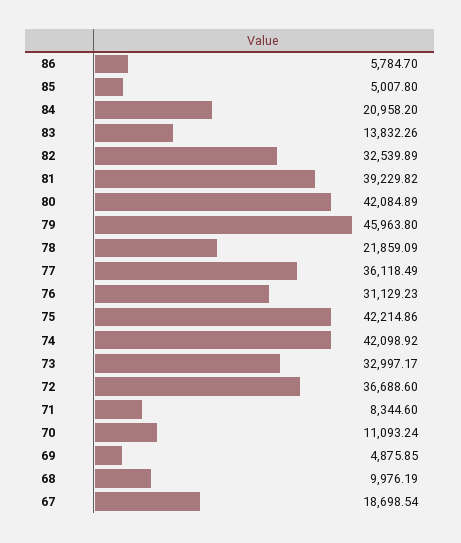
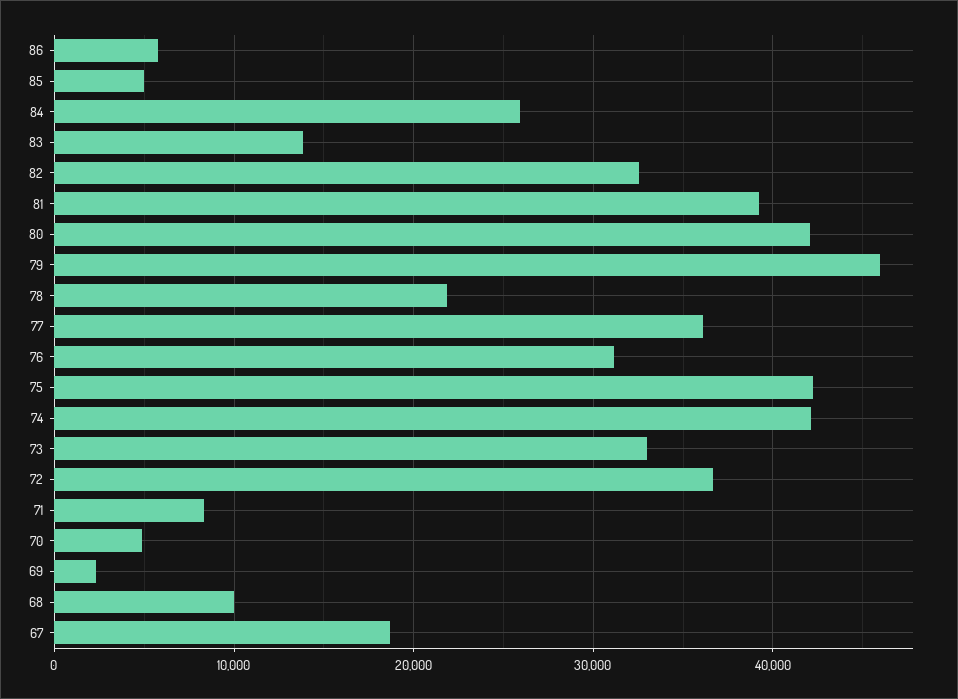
  {
    "86": 5784.7,
    "85": 5007.8,
-   "84": 20958.2,
+   "84": 26000,
    "83": 13832.26,
    "82": 32539.89,
    "81": 39229.82,
    "80": 42084.89,
    "79": 45963.8,
    "78": 21859.09,
    "77": 36118.49,
    "76": 31129.23,
    "75": 42214.86,
    "74": 42098.92,
    "73": 32997.17,
    "72": 36688.6,
    "71": 8344.6,
-   "70": 11093.24,
+   "70": 5000,
-   "69": 4875.85,
+   "69": 2000,
    "68": 9976.19,
    "67": 18698.54
  }

